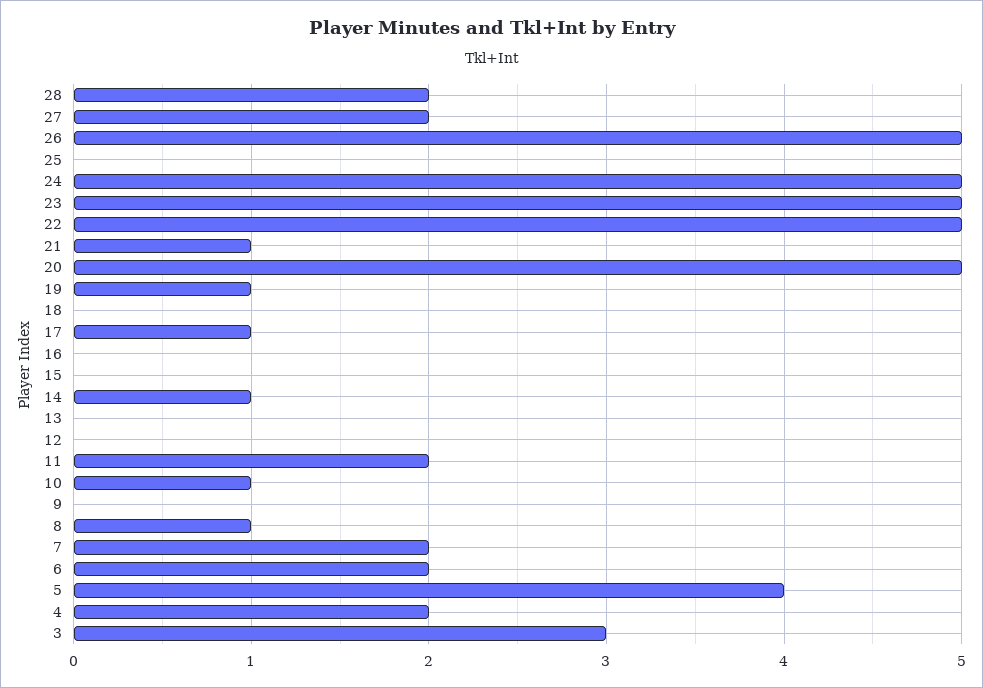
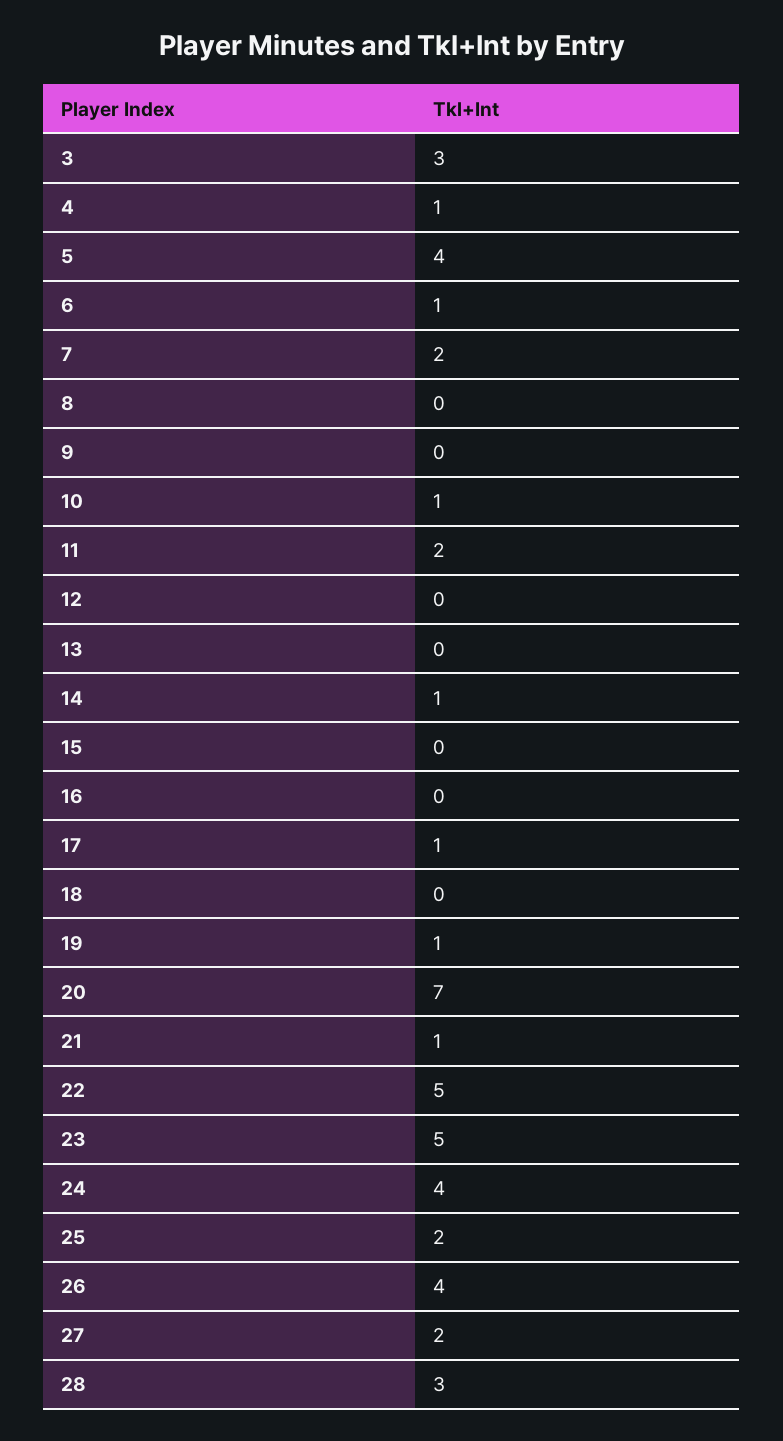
  {
-   "28": 2,
+   "28": 3,
    "27": 2,
-   "26": 5,
+   "26": 4,
-   "25": 0,
+   "25": 2,
-   "24": 5,
+   "24": 4,
    "23": 5,
    "22": 5,
    "21": 1,
-   "20": 5,
+   "20": 7,
    "19": 1,
    "18": 0,
    "17": 1,
    "16": 0,
    "15": 0,
    "14": 1,
    "13": 0,
    "12": 0,
    "11": 2,
    "10": 1,
    "9": 0,
-   "8": 1,
+   "8": 0,
    "7": 2,
-   "6": 2,
+   "6": 1,
    "5": 4,
-   "4": 2,
+   "4": 1,
    "3": 3
  }

